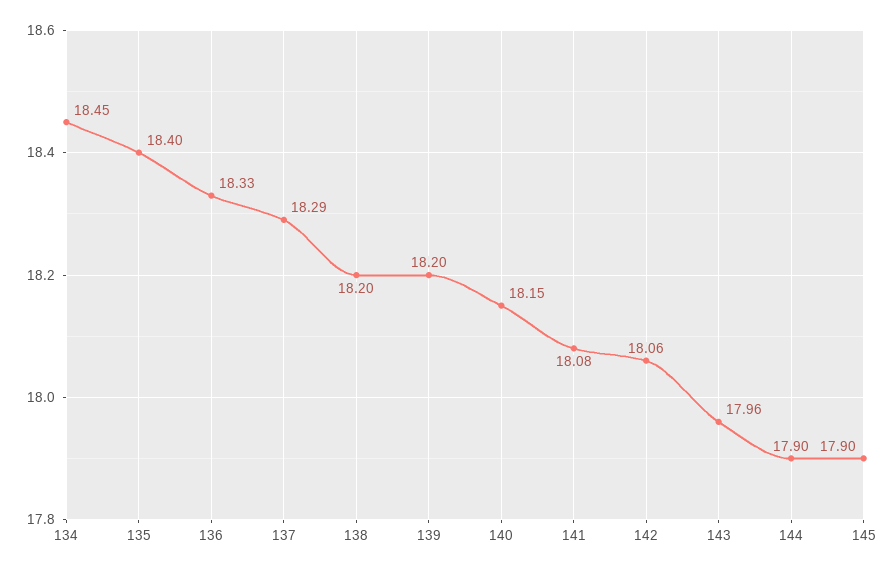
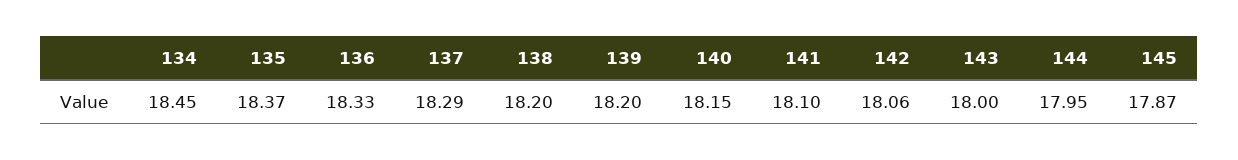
  {
    "134": 18.45,
-   "135": 18.4,
+   "135": 18.37,
    "136": 18.33,
    "137": 18.29,
    "138": 18.2,
    "139": 18.2,
    "140": 18.15,
-   "141": 18.08,
+   "141": 18.1,
    "142": 18.06,
-   "143": 17.96,
+   "143": 18,
-   "144": 17.9,
+   "144": 17.95,
-   "145": 17.9
+   "145": 17.87
  }

